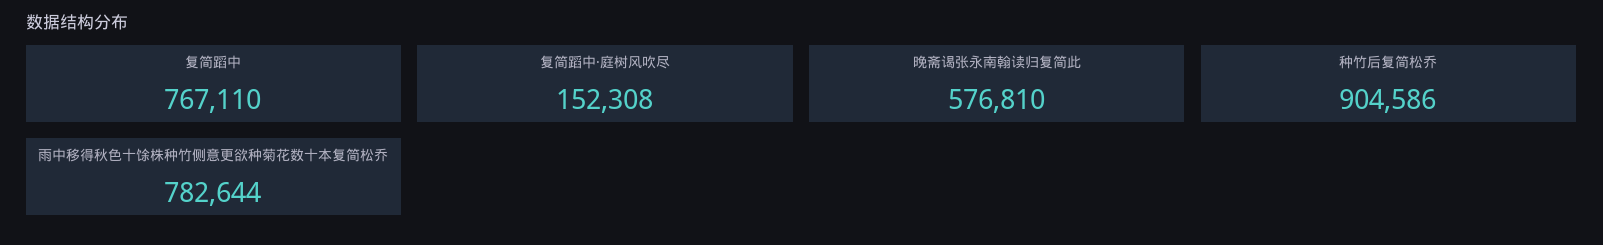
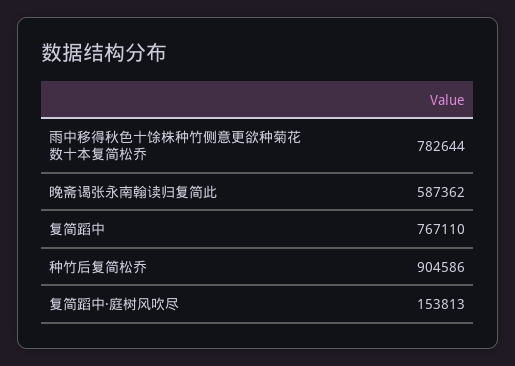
  {
    "复简蹈中": 767110,
-   "复简蹈中·庭树风吹尽": 152308,
+   "复简蹈中·庭树风吹尽": 153813,
-   "晚斋谒张永南翰读归复简此": 576810,
+   "晚斋谒张永南翰读归复简此": 587362,
    "种竹后复简松乔": 904586,
    "雨中移得秋色十馀株种竹侧意更欲种菊花数十本复简松乔": 782644
  }

